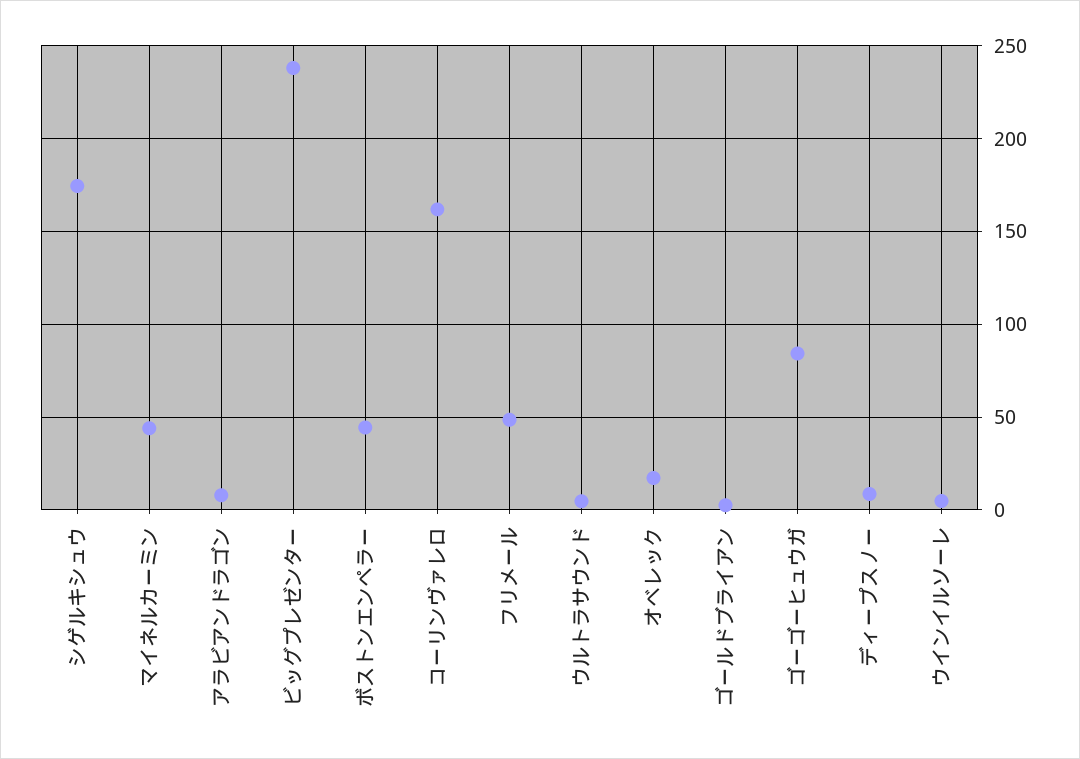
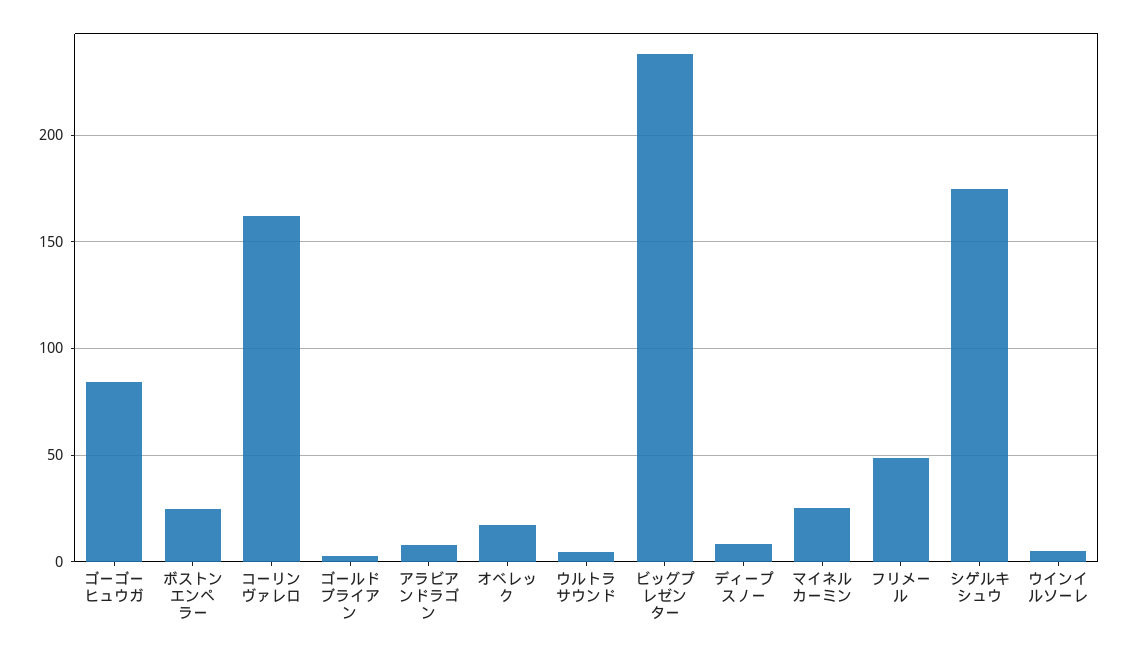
  {
    "シゲルキシュウ": 175,
-   "マイネルカーミン": 45,
+   "マイネルカーミン": 25,
    "アラビアンドラゴン": 10,
    "ビッグプレゼンター": 240,
-   "ボストンエンペラー": 45,
+   "ボストンエンペラー": 25,
    "コーリンヴァレロ": 160,
    "フリメール": 50,
    "ウルトラサウンド": 5,
    "オベレック": 15,
    "ゴールドブライアン": 5,
    "ゴーゴーヒュウガ": 85,
    "ディープスノー": 10,
    "ウインイルソーレ": 5
  }

